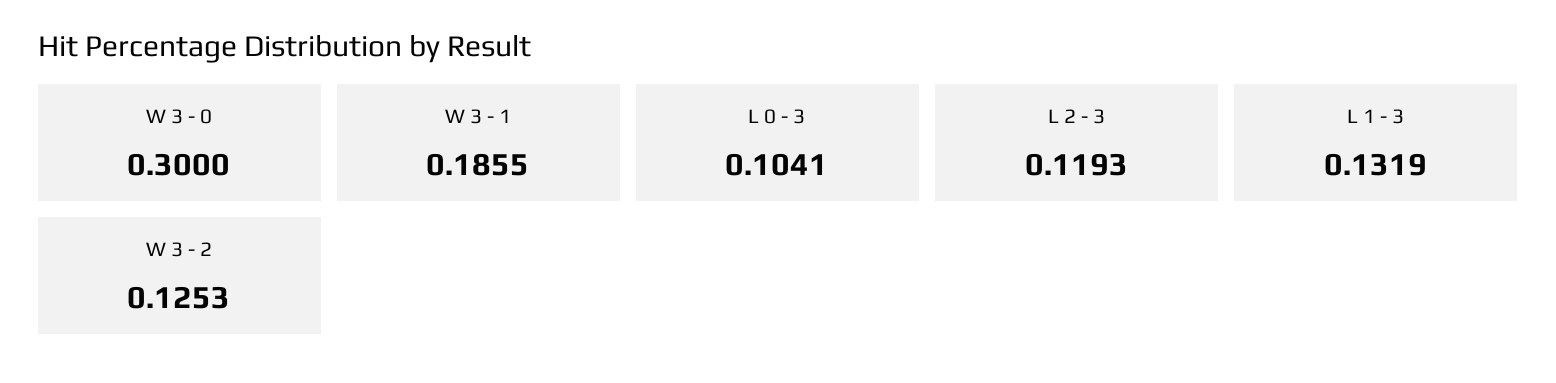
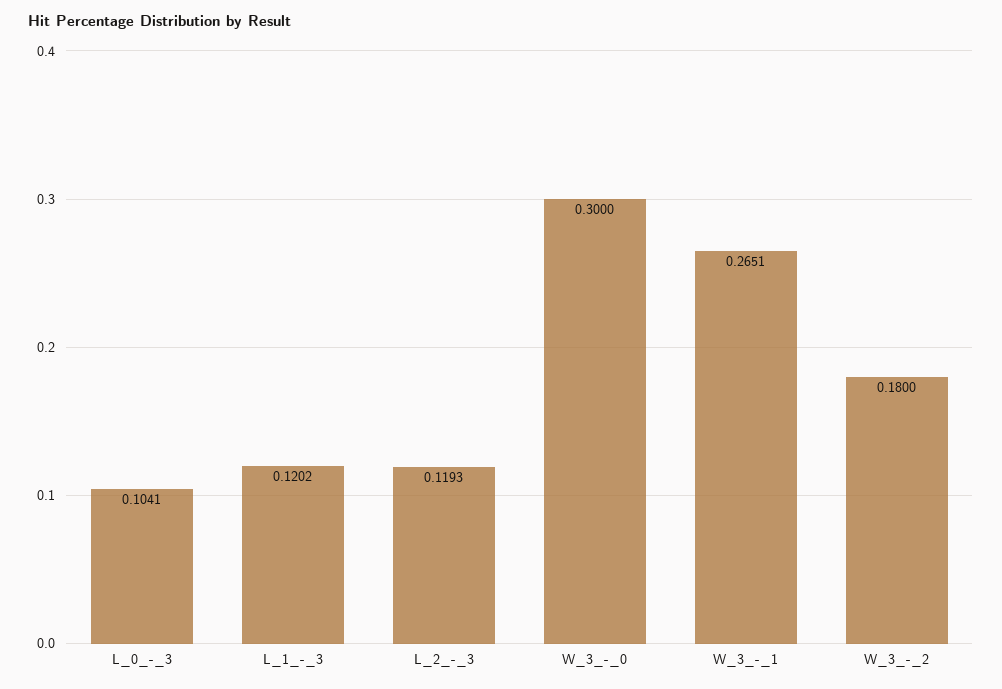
  {
    "W 3 - 0": 0.3,
-   "W 3 - 1": 0.1855,
+   "W 3 - 1": 0.2651,
    "L 0 - 3": 0.1041,
    "L 2 - 3": 0.1193,
-   "L 1 - 3": 0.1319,
+   "L 1 - 3": 0.1202,
-   "W 3 - 2": 0.1253
+   "W 3 - 2": 0.18
  }

